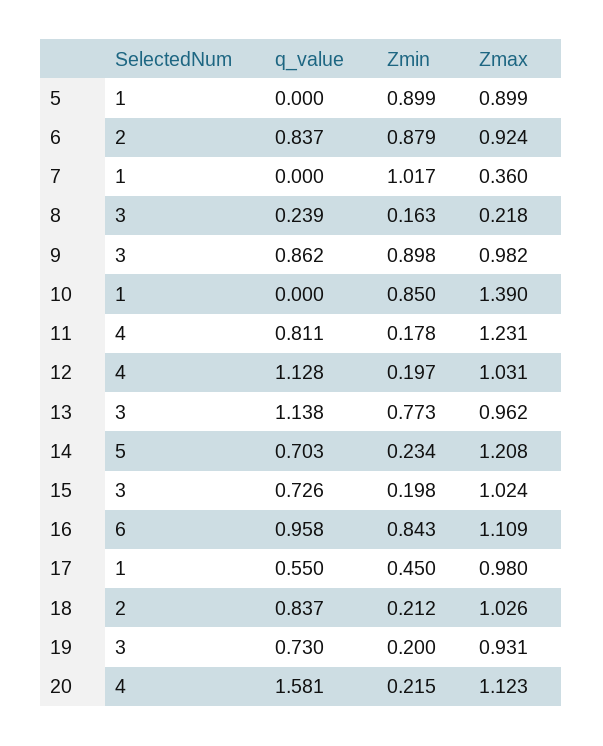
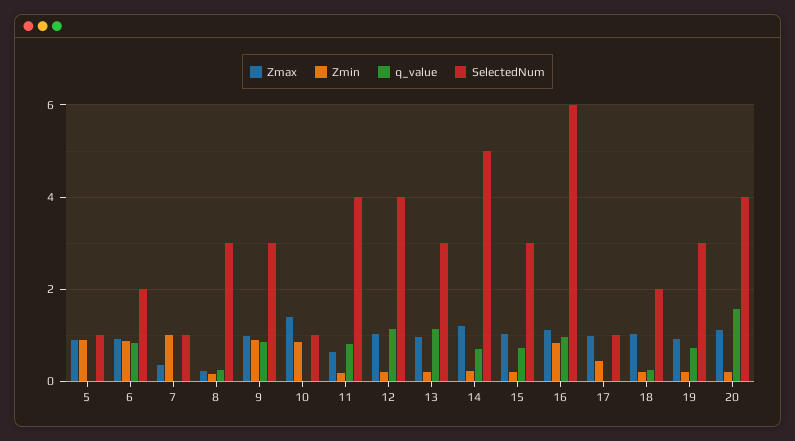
  {
    "SelectedNum": {
      "5": 1,
      "6": 2,
      "7": 1,
      "8": 3,
      "9": 3,
      "10": 1,
      "11": 4,
      "12": 4,
      "13": 3,
      "14": 5,
      "15": 3,
      "16": 6,
      "17": 1,
      "18": 2,
      "19": 3,
      "20": 4
    },
    "q_value": {
      "5": 0,
      "6": 0.837,
      "7": 0,
      "8": 0.239,
      "9": 0.862,
      "10": 0,
      "11": 0.811,
      "12": 1.128,
      "13": 1.138,
      "14": 0.703,
      "15": 0.726,
      "16": 0.958,
-     "17": 0.55,
+     "17": 0,
-     "18": 0.837,
+     "18": 0.2,
      "19": 0.73,
      "20": 1.581
    },
    "Zmin": {
      "5": 0.899,
      "6": 0.879,
      "7": 1.017,
      "8": 0.163,
      "9": 0.898,
      "10": 0.85,
      "11": 0.178,
      "12": 0.197,
-     "13": 0.773,
+     "13": 0.2,
      "14": 0.234,
      "15": 0.198,
      "16": 0.843,
      "17": 0.45,
      "18": 0.212,
      "19": 0.2,
      "20": 0.215
    },
    "Zmax": {
      "5": 0.899,
      "6": 0.924,
      "7": 0.36,
      "8": 0.218,
      "9": 0.982,
      "10": 1.39,
-     "11": 1.231,
+     "11": 0.6,
      "12": 1.031,
      "13": 0.962,
      "14": 1.208,
      "15": 1.024,
      "16": 1.109,
      "17": 0.98,
      "18": 1.026,
      "19": 0.931,
      "20": 1.123
    }
  }

